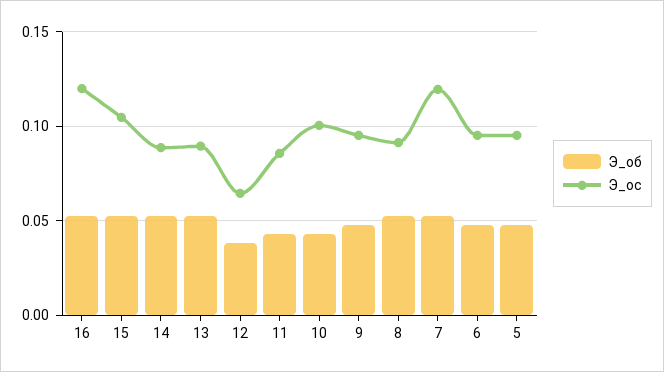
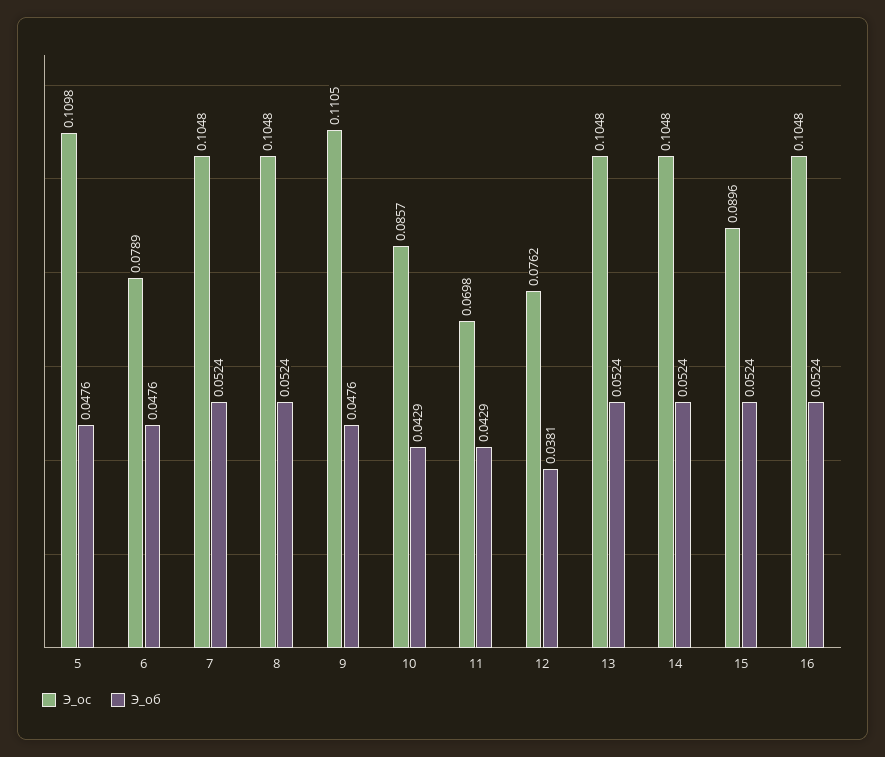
  {
    "Э_об": {
      "16": 0.0524,
      "15": 0.0524,
      "14": 0.0524,
      "13": 0.0524,
      "12": 0.0381,
      "11": 0.0429,
      "10": 0.0429,
      "9": 0.0476,
      "8": 0.0524,
      "7": 0.0524,
      "6": 0.0476,
      "5": 0.0476
    },
    "Э_ос": {
-     "16": 0.12,
+     "16": 0.1048,
-     "15": 0.105,
+     "15": 0.0896,
-     "14": 0.09,
+     "14": 0.1048,
-     "13": 0.09,
+     "13": 0.1048,
-     "12": 0.065,
+     "12": 0.0762,
-     "11": 0.085,
+     "11": 0.0698,
-     "10": 0.1,
+     "10": 0.0857,
-     "9": 0.095,
+     "9": 0.1105,
-     "8": 0.09,
+     "8": 0.1048,
-     "7": 0.12,
+     "7": 0.1048,
-     "6": 0.095,
+     "6": 0.0789,
-     "5": 0.095
+     "5": 0.1098
    }
  }

